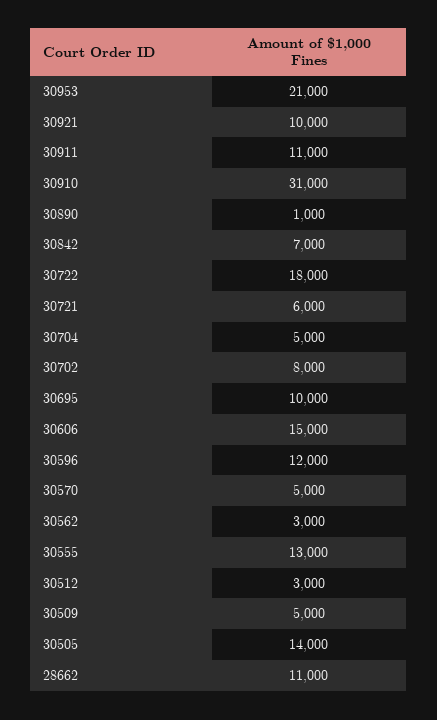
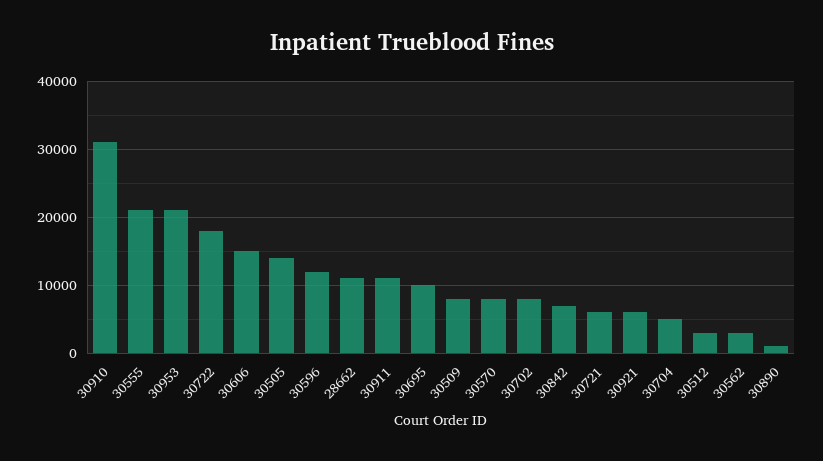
  {
    "30953": 21000,
-   "30921": 10000,
+   "30921": 6000,
    "30911": 11000,
    "30910": 31000,
    "30890": 1000,
    "30842": 7000,
    "30722": 18000,
    "30721": 6000,
    "30704": 5000,
    "30702": 8000,
    "30695": 10000,
    "30606": 15000,
    "30596": 12000,
-   "30570": 5000,
+   "30570": 8000,
    "30562": 3000,
-   "30555": 13000,
+   "30555": 21000,
    "30512": 3000,
-   "30509": 5000,
+   "30509": 8000,
    "30505": 14000,
    "28662": 11000
  }

